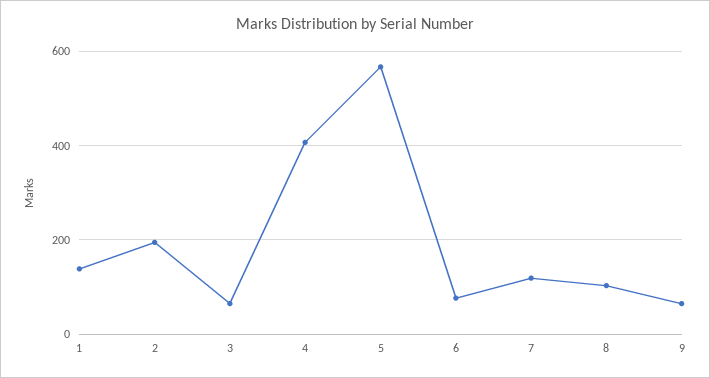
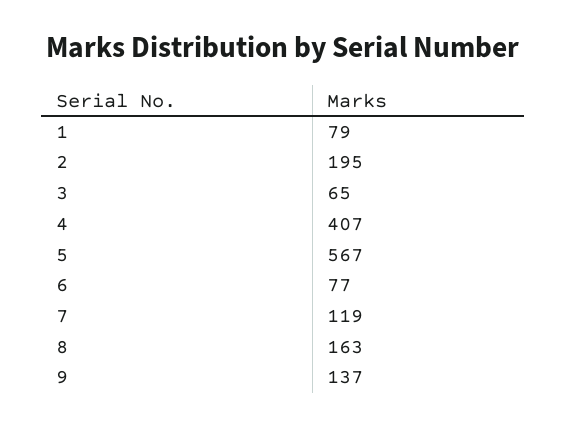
  {
-   "1": 140,
+   "1": 79,
    "2": 195,
    "3": 65,
    "4": 407,
    "5": 567,
    "6": 77,
    "7": 119,
-   "8": 100,
+   "8": 163,
-   "9": 60
+   "9": 137
  }

